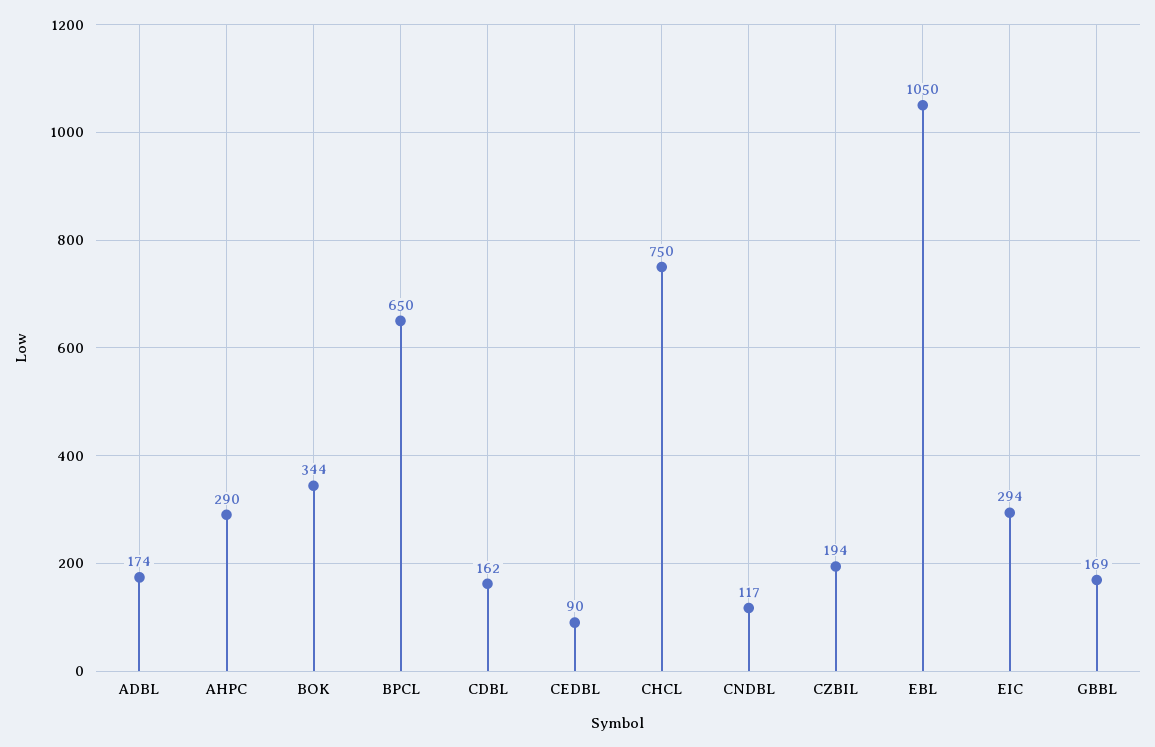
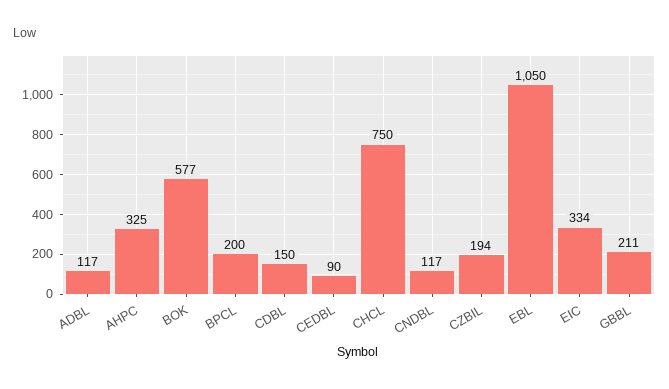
  {
-   "ADBL": 174,
+   "ADBL": 117,
-   "AHPC": 290,
+   "AHPC": 325,
-   "BOK": 344,
+   "BOK": 577,
-   "BPCL": 650,
+   "BPCL": 200,
-   "CDBL": 162,
+   "CDBL": 150,
    "CEDBL": 90,
    "CHCL": 750,
    "CNDBL": 117,
    "CZBIL": 194,
    "EBL": 1050,
-   "EIC": 294,
+   "EIC": 334,
-   "GBBL": 169
+   "GBBL": 211
  }

